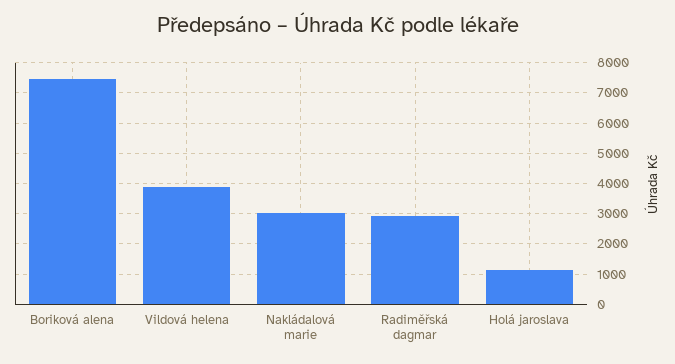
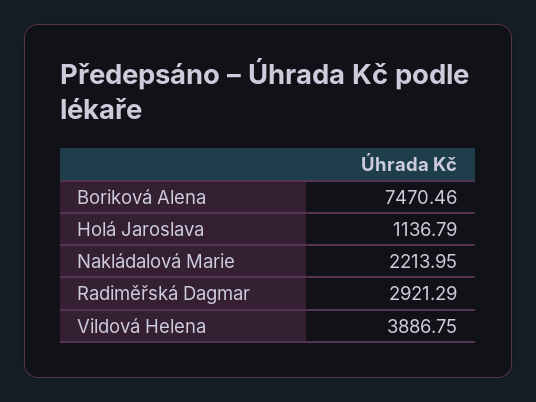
  {
    "Boriková alena": 7470.46,
    "Vildová helena": 3886.75,
-   "Nakládalová marie": 3000,
+   "Nakládalová marie": 2213.95,
    "Radiměřská dagmar": 2921.29,
    "Holá jaroslava": 1136.79
  }

